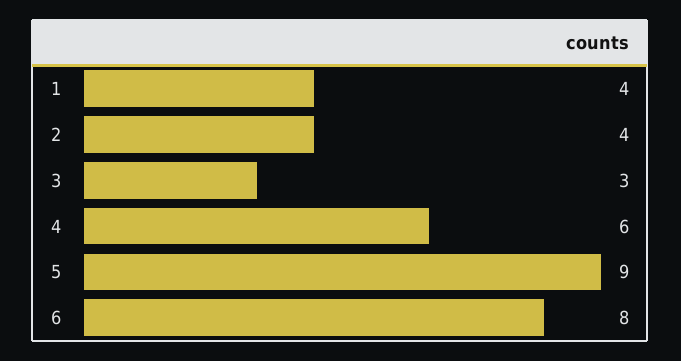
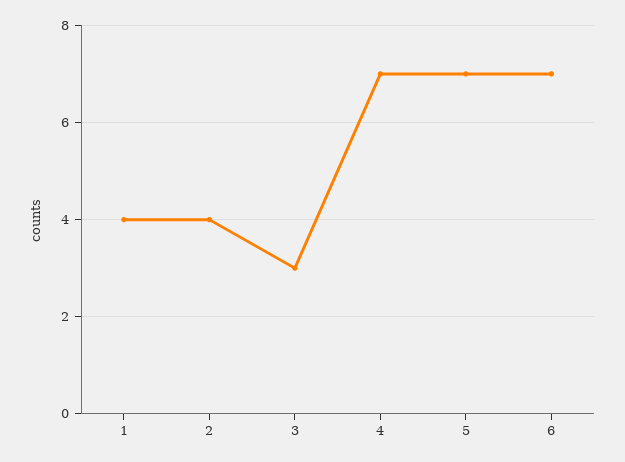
  {
    "1": 4,
    "2": 4,
    "3": 3,
-   "4": 6,
+   "4": 7,
-   "5": 9,
+   "5": 7,
-   "6": 8
+   "6": 7
  }

